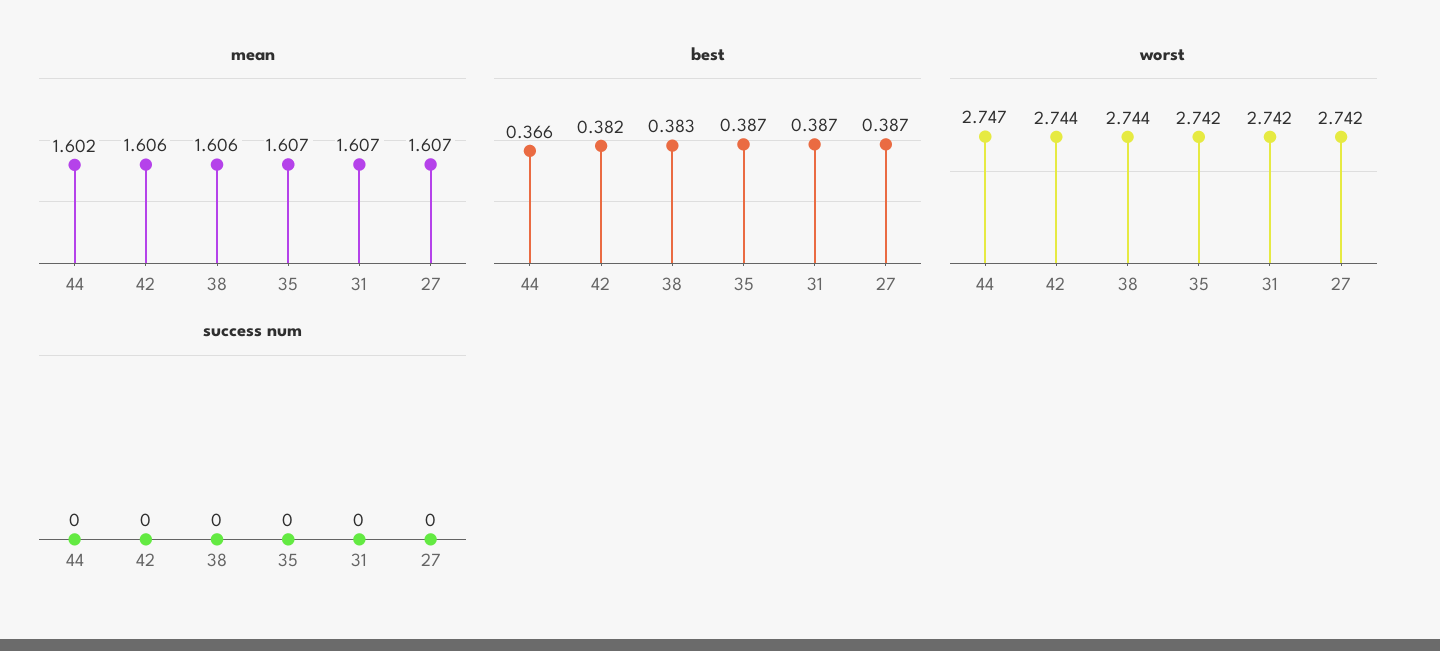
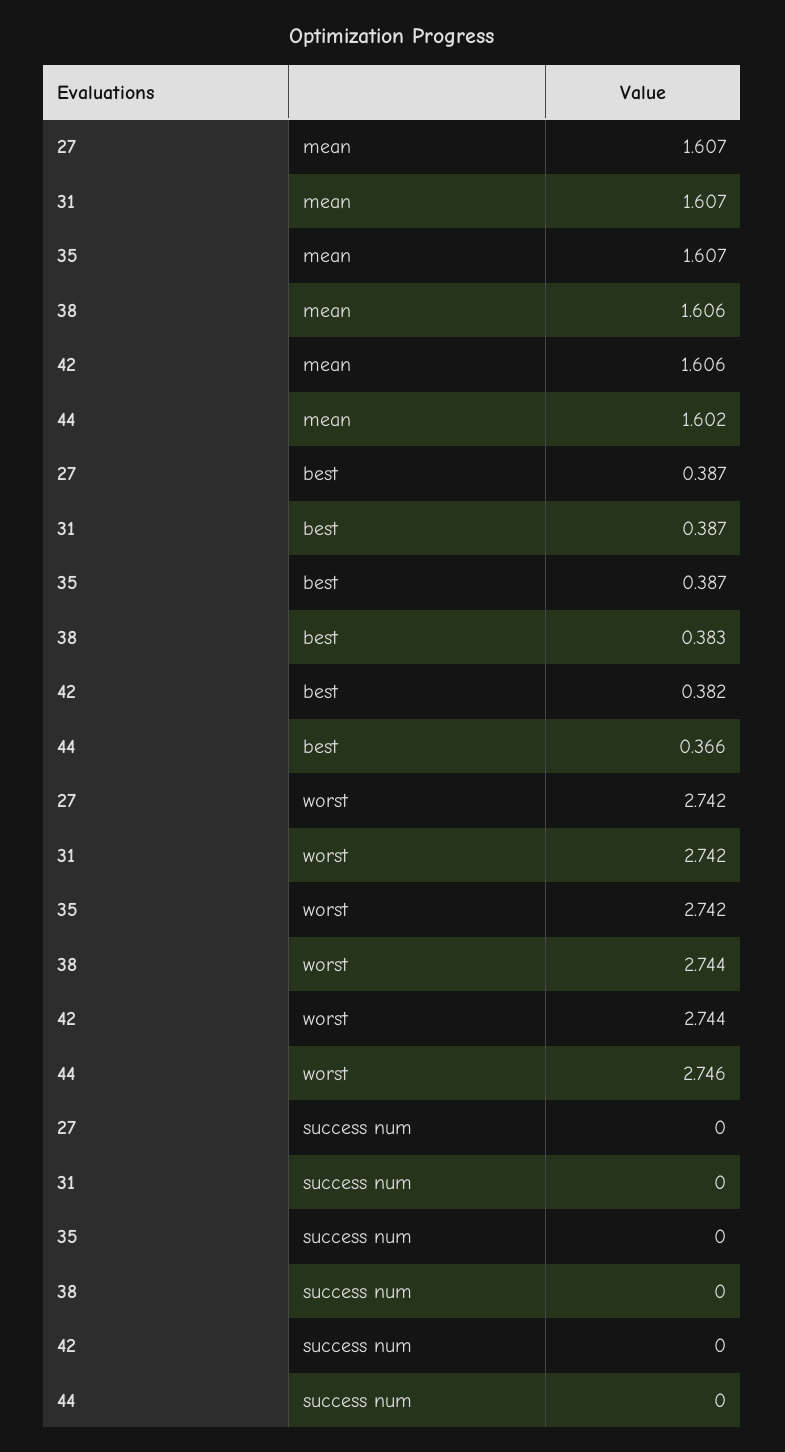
  {
    "mean": {
      "44": 1.602,
      "42": 1.606,
      "38": 1.606,
      "35": 1.607,
      "31": 1.607,
      "27": 1.607
    },
    "best": {
      "44": 0.366,
      "42": 0.382,
      "38": 0.383,
      "35": 0.387,
      "31": 0.387,
      "27": 0.387
    },
    "worst": {
-     "44": 2.747,
+     "44": 2.746,
      "42": 2.744,
      "38": 2.744,
      "35": 2.742,
      "31": 2.742,
      "27": 2.742
    },
    "success num": {
      "44": 0,
      "42": 0,
      "38": 0,
      "35": 0,
      "31": 0,
      "27": 0
    }
  }

